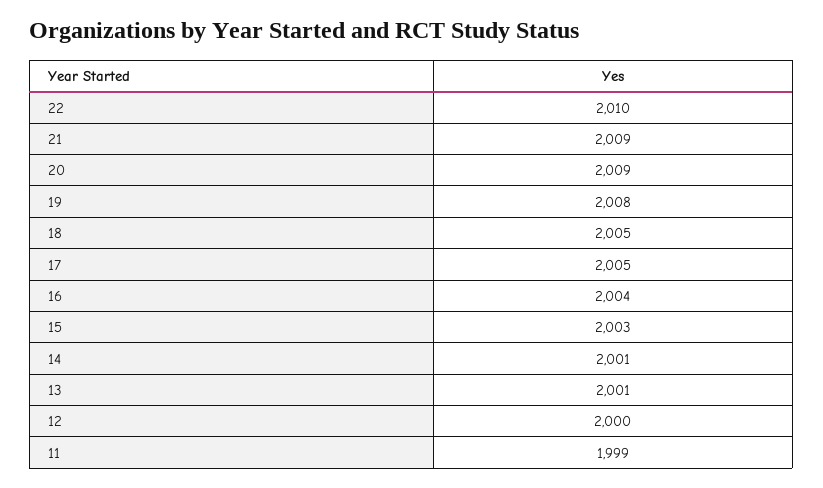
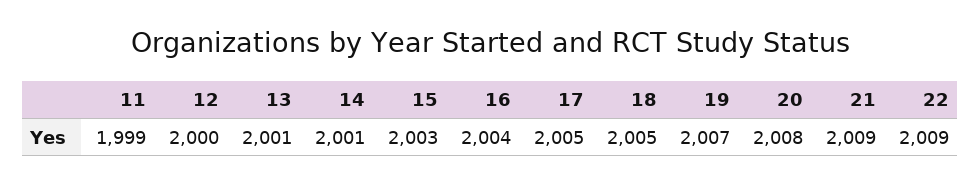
  {
-   "22": 2010,
+   "22": 2009,
    "21": 2009,
-   "20": 2009,
+   "20": 2008,
-   "19": 2008,
+   "19": 2007,
    "18": 2005,
    "17": 2005,
    "16": 2004,
    "15": 2003,
    "14": 2001,
    "13": 2001,
    "12": 2000,
    "11": 1999
  }

